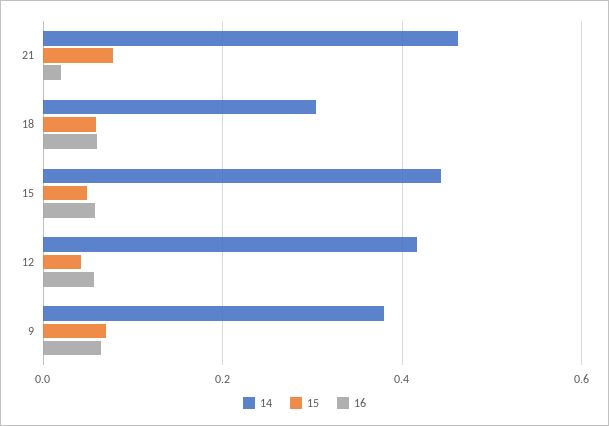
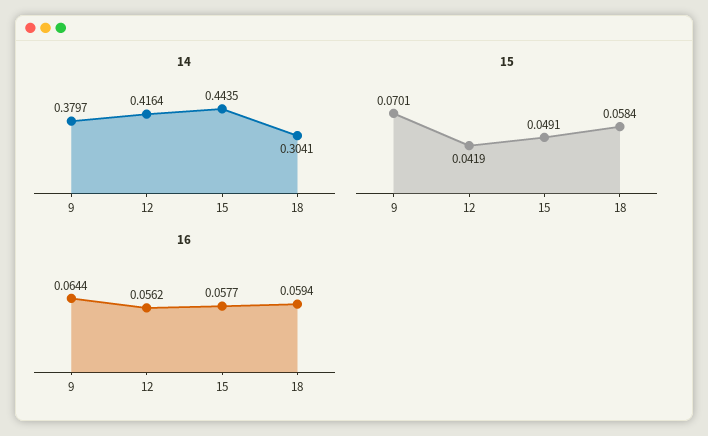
  {
    "14": {
-     "21": 0.46,
      "18": 0.3041,
      "15": 0.4435,
      "12": 0.4164,
      "9": 0.3797
    },
    "15": {
-     "21": 0.08,
      "18": 0.0584,
      "15": 0.0491,
      "12": 0.0419,
      "9": 0.0701
    },
    "16": {
-     "21": 0.02,
      "18": 0.0594,
      "15": 0.0577,
      "12": 0.0562,
      "9": 0.0644
    }
  }

